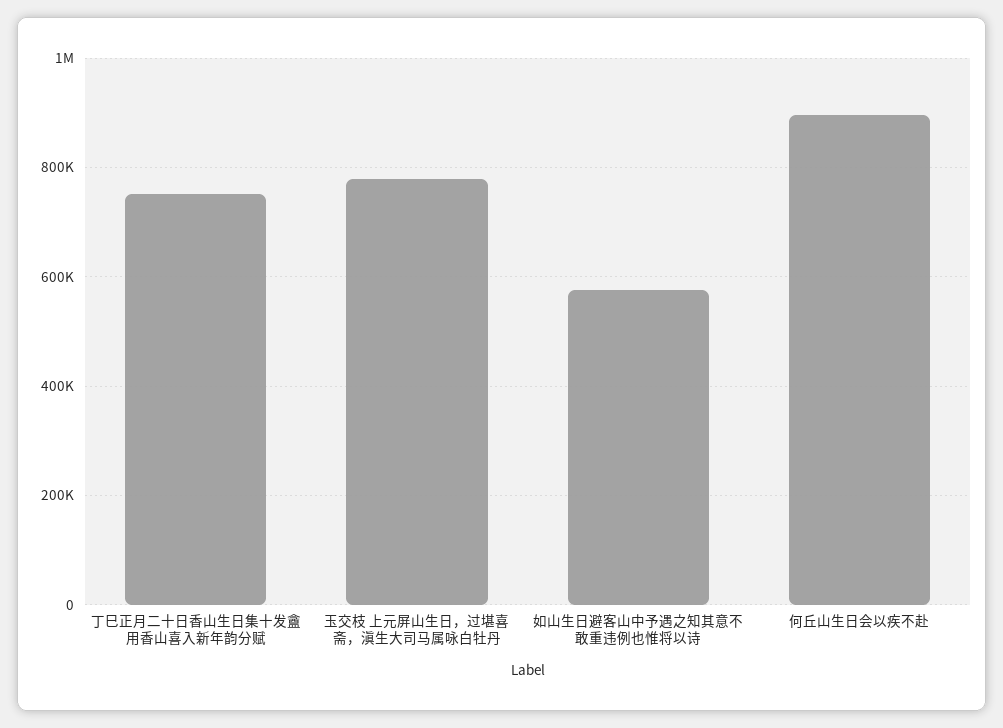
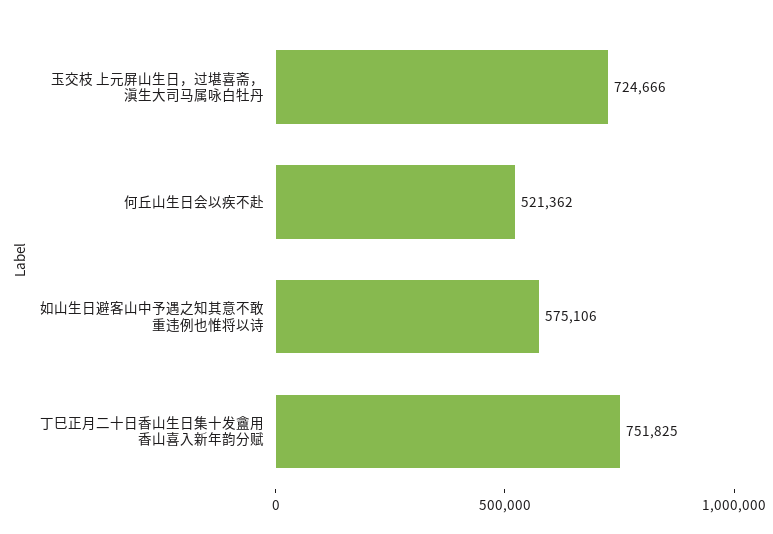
  {
    "丁巳正月二十日香山生日集十发盦用香山喜入新年韵分赋": 751825,
-   "玉交枝 上元屏山生日，过堪喜斋，滇生大司马属咏白牡丹": 780000,
+   "玉交枝 上元屏山生日，过堪喜斋，滇生大司马属咏白牡丹": 724666,
    "如山生日避客山中予遇之知其意不敢重违例也惟将以诗": 575106,
-   "何丘山生日会以疾不赴": 900000
+   "何丘山生日会以疾不赴": 521362
  }

